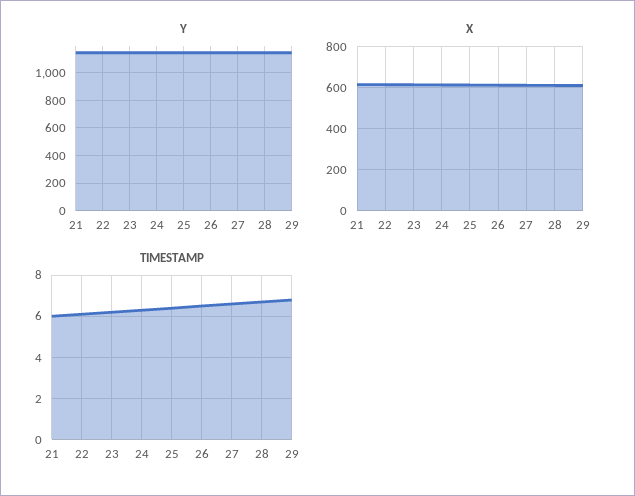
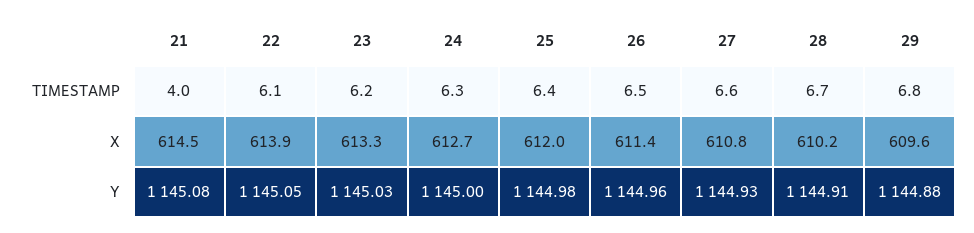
  {
    "Y": {
      "21": 1145.08,
      "22": 1145.05,
      "23": 1145.03,
      "24": 1145,
      "25": 1144.98,
      "26": 1144.96,
      "27": 1144.93,
      "28": 1144.91,
      "29": 1144.88
    },
    "X": {
      "21": 614.5,
      "22": 613.9,
      "23": 613.3,
      "24": 612.7,
      "25": 612,
      "26": 611.4,
      "27": 610.8,
      "28": 610.2,
      "29": 609.6
    },
    "TIMESTAMP": {
-     "21": 6,
+     "21": 4,
      "22": 6.1,
      "23": 6.2,
      "24": 6.3,
      "25": 6.4,
      "26": 6.5,
      "27": 6.6,
      "28": 6.7,
      "29": 6.8
    }
  }

